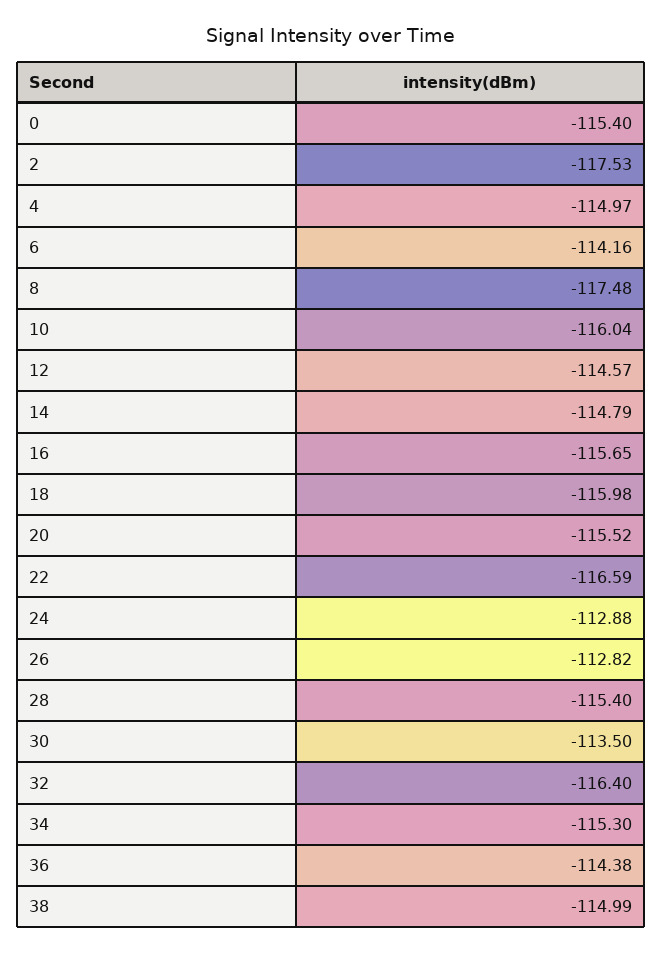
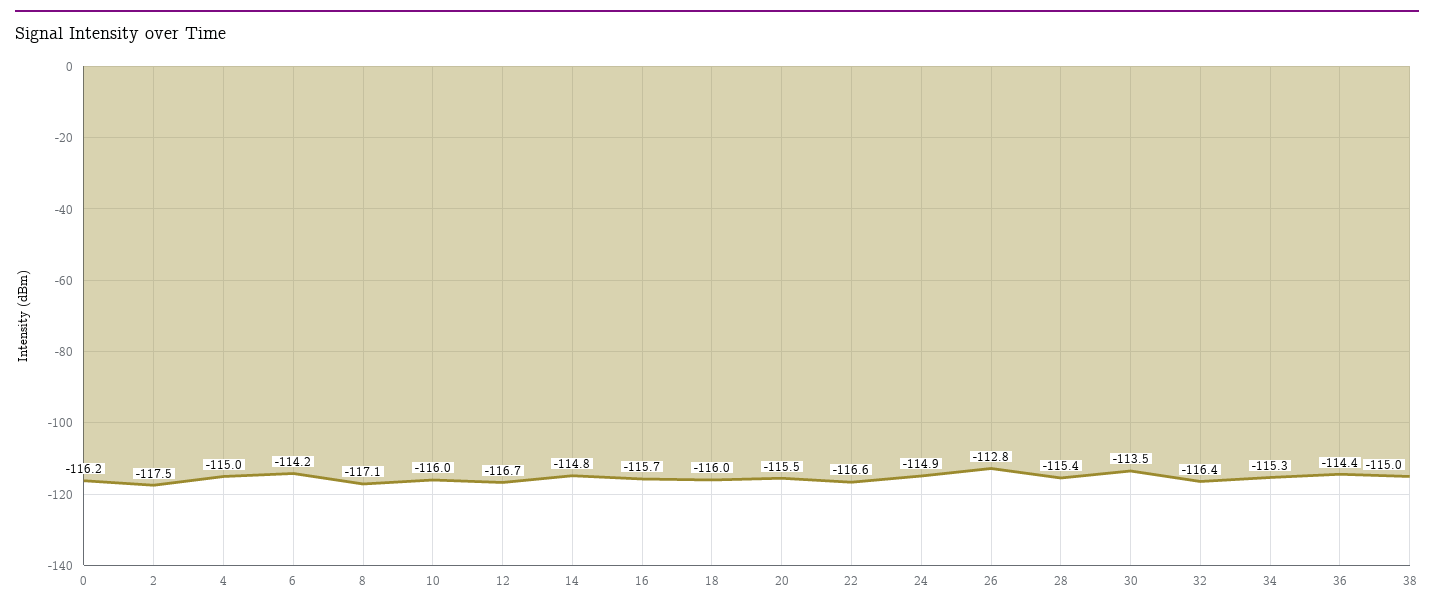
  {
-   "0": -115.4,
+   "0": -116.2,
    "2": -117.53,
    "4": -114.97,
    "6": -114.16,
-   "8": -117.48,
+   "8": -117.1,
    "10": -116.04,
-   "12": -114.57,
+   "12": -116.7,
    "14": -114.79,
    "16": -115.65,
    "18": -115.98,
    "20": -115.52,
    "22": -116.59,
-   "24": -112.88,
+   "24": -114.9,
    "26": -112.82,
    "28": -115.4,
    "30": -113.5,
    "32": -116.4,
    "34": -115.3,
    "36": -114.38,
    "38": -114.99
  }

